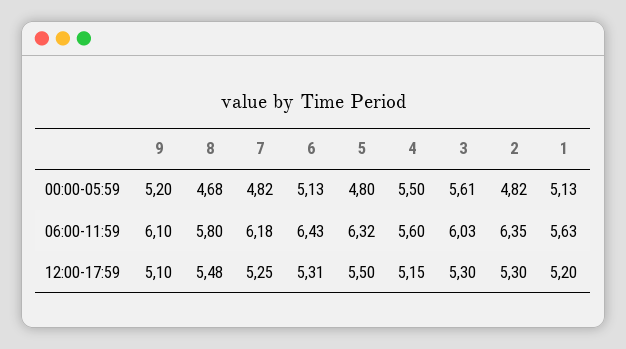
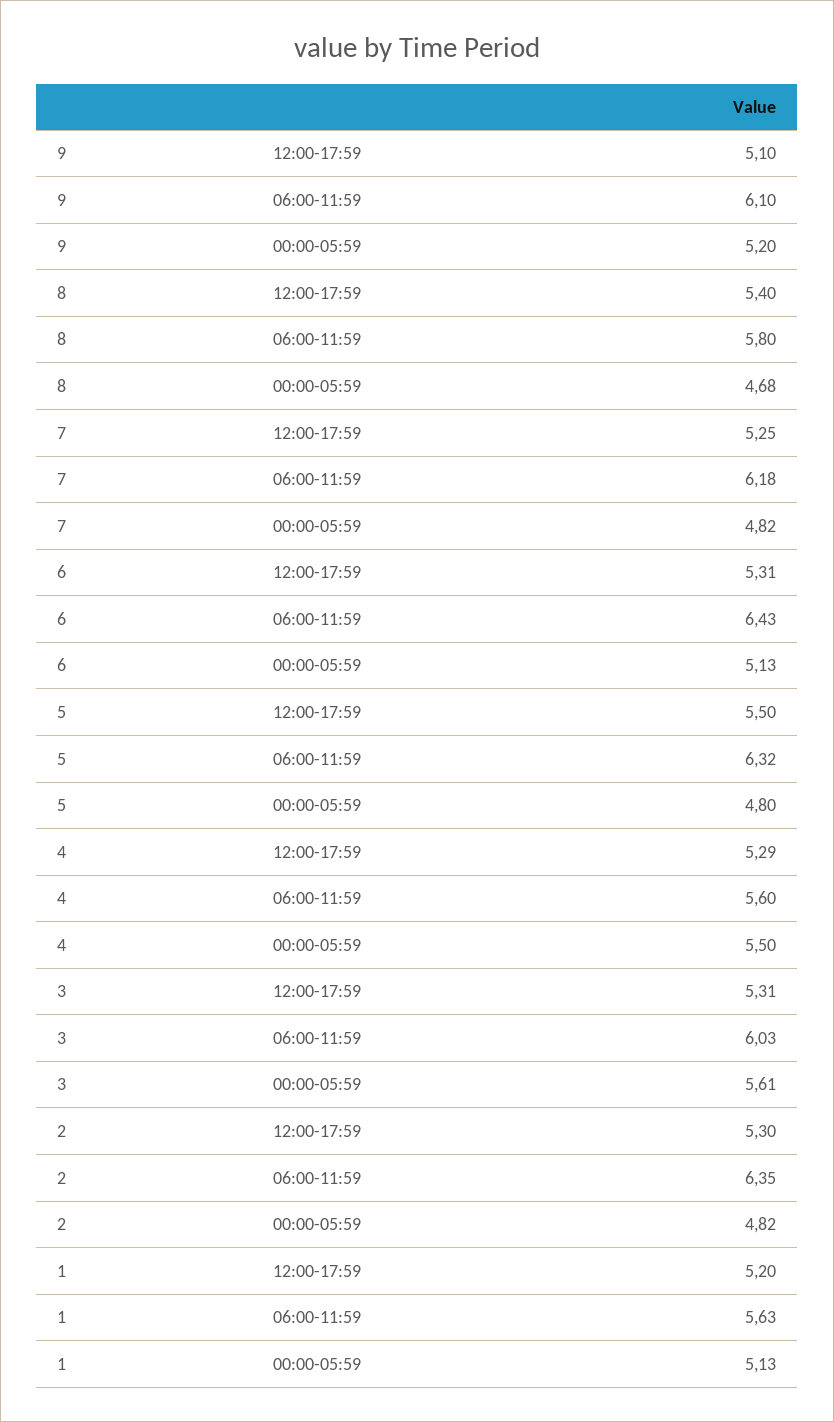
  {
    "9": {
      "00:00-05:59": 5.2,
      "06:00-11:59": 6.1,
      "12:00-17:59": 5.1
    },
    "8": {
      "00:00-05:59": 4.68,
      "06:00-11:59": 5.8,
-     "12:00-17:59": 5.48
+     "12:00-17:59": 5.4
    },
    "7": {
      "00:00-05:59": 4.82,
      "06:00-11:59": 6.18,
      "12:00-17:59": 5.25
    },
    "6": {
      "00:00-05:59": 5.13,
      "06:00-11:59": 6.43,
      "12:00-17:59": 5.31
    },
    "5": {
      "00:00-05:59": 4.8,
      "06:00-11:59": 6.32,
      "12:00-17:59": 5.5
    },
    "4": {
      "00:00-05:59": 5.5,
      "06:00-11:59": 5.6,
-     "12:00-17:59": 5.15
+     "12:00-17:59": 5.29
    },
    "3": {
      "00:00-05:59": 5.61,
      "06:00-11:59": 6.03,
-     "12:00-17:59": 5.3
+     "12:00-17:59": 5.31
    },
    "2": {
      "00:00-05:59": 4.82,
      "06:00-11:59": 6.35,
      "12:00-17:59": 5.3
    },
    "1": {
      "00:00-05:59": 5.13,
      "06:00-11:59": 5.63,
      "12:00-17:59": 5.2
    }
  }

